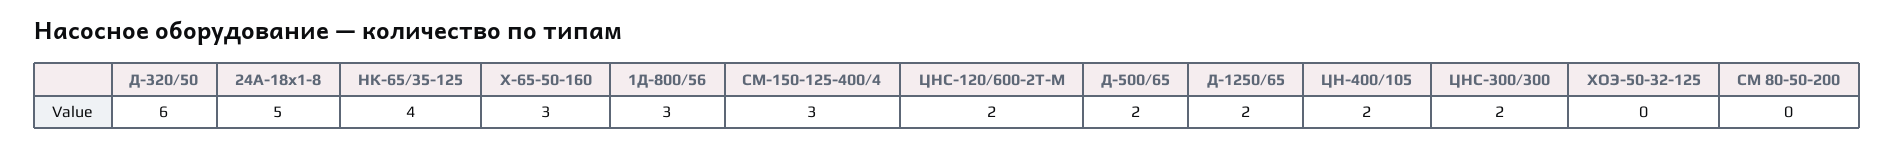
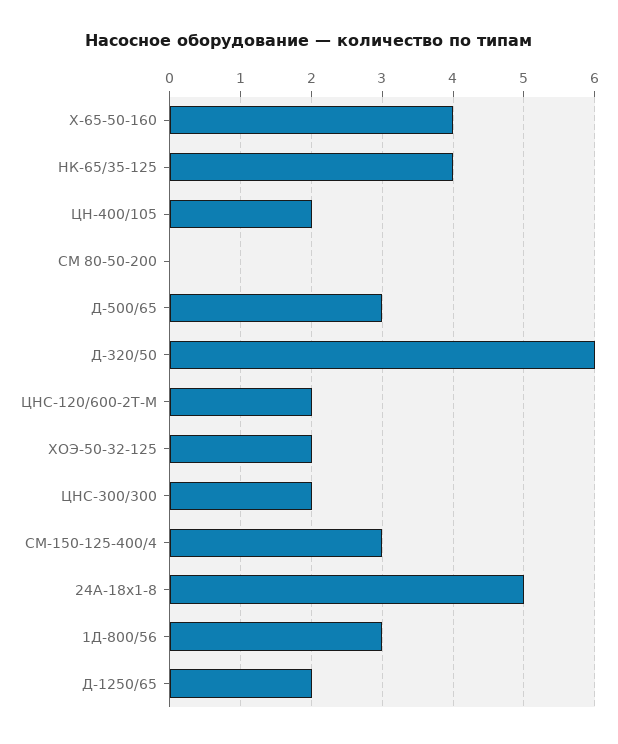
  {
    "Д-320/50": 6,
    "24А-18х1-8": 5,
    "НК-65/35-125": 4,
-   "Х-65-50-160": 3,
+   "Х-65-50-160": 4,
    "1Д-800/56": 3,
    "СМ-150-125-400/4": 3,
    "ЦНС-120/600-2Т-М": 2,
-   "Д-500/65": 2,
+   "Д-500/65": 3,
    "Д-1250/65": 2,
    "ЦН-400/105": 2,
    "ЦНС-300/300": 2,
-   "ХОЭ-50-32-125": 0,
+   "ХОЭ-50-32-125": 2,
    "СМ 80-50-200": 0
  }

